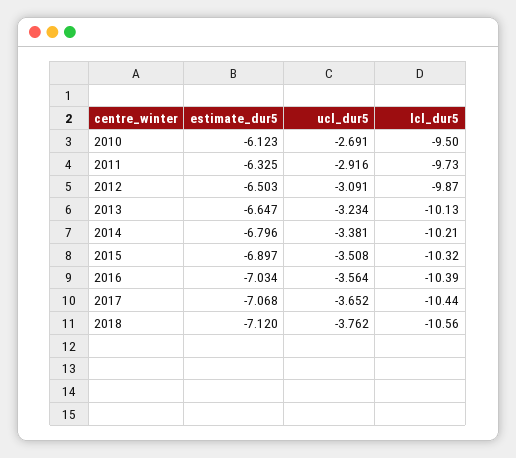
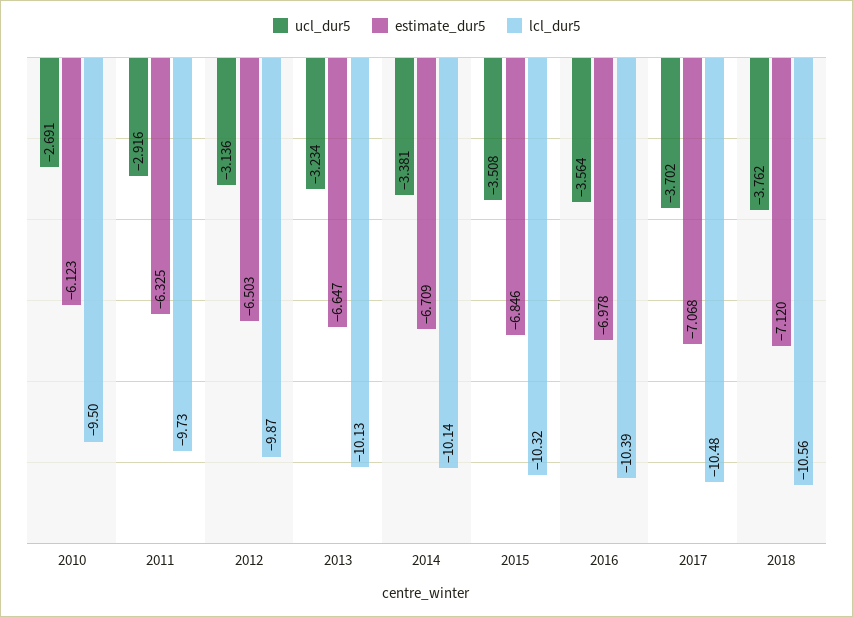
  {
    "estimate_dur5": {
      "2010": -6.123,
      "2011": -6.325,
      "2012": -6.503,
      "2013": -6.647,
-     "2014": -6.796,
+     "2014": -6.709,
-     "2015": -6.897,
+     "2015": -6.846,
-     "2016": -7.034,
+     "2016": -6.978,
      "2017": -7.068,
      "2018": -7.12
    },
    "ucl_dur5": {
      "2010": -2.691,
      "2011": -2.916,
-     "2012": -3.091,
+     "2012": -3.136,
      "2013": -3.234,
      "2014": -3.381,
      "2015": -3.508,
      "2016": -3.564,
-     "2017": -3.652,
+     "2017": -3.702,
      "2018": -3.762
    },
    "lcl_dur5": {
      "2010": -9.5,
      "2011": -9.73,
      "2012": -9.87,
      "2013": -10.13,
-     "2014": -10.21,
+     "2014": -10.14,
      "2015": -10.32,
      "2016": -10.39,
-     "2017": -10.44,
+     "2017": -10.48,
      "2018": -10.56
    }
  }

